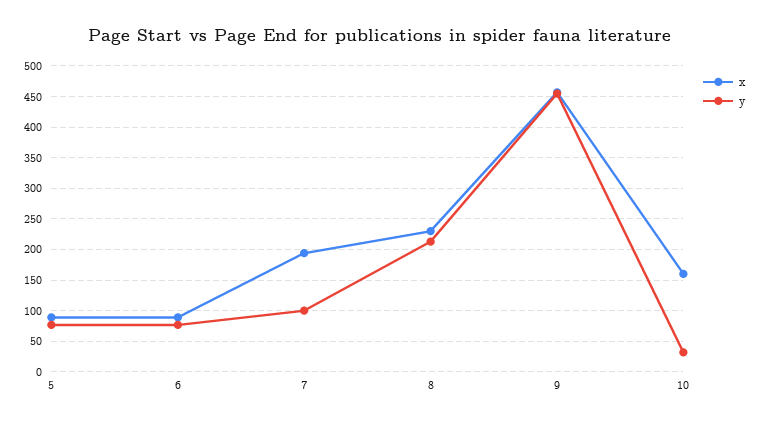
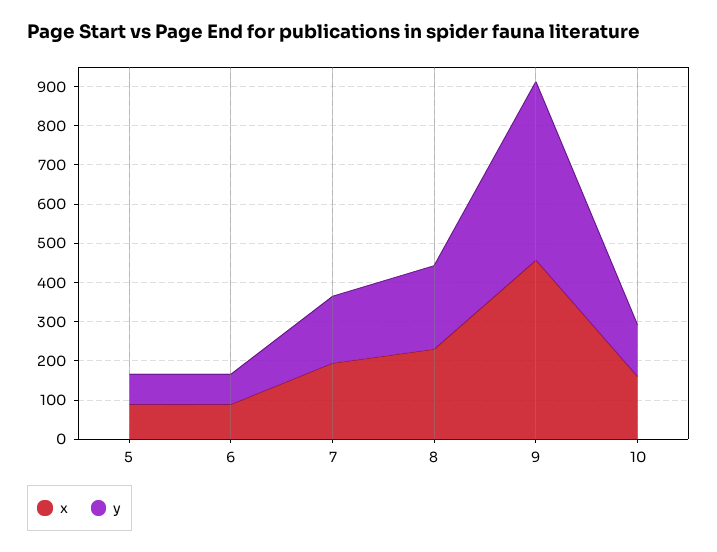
  {
    "x": {
      "5": 90,
      "6": 90,
      "7": 190,
      "8": 230,
      "9": 460,
      "10": 160
    },
    "y": {
      "5": 80,
      "6": 80,
-     "7": 100,
+     "7": 175,
      "8": 210,
      "9": 460,
-     "10": 30
+     "10": 125
    }
  }

